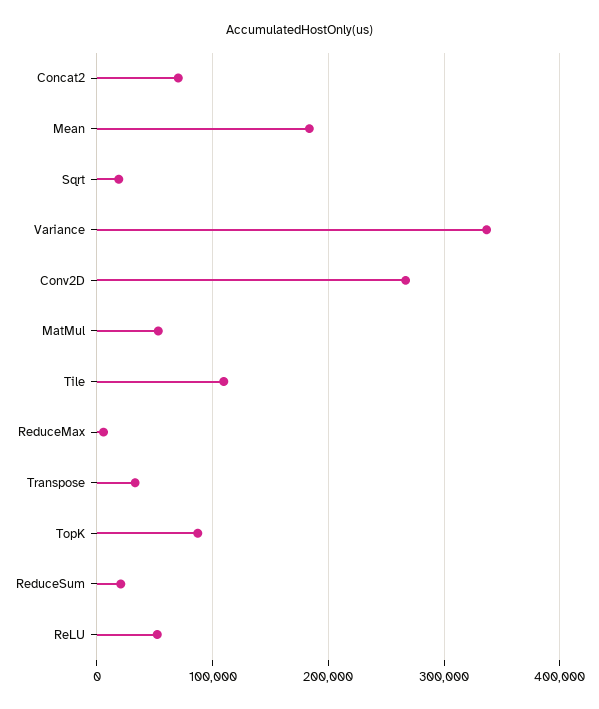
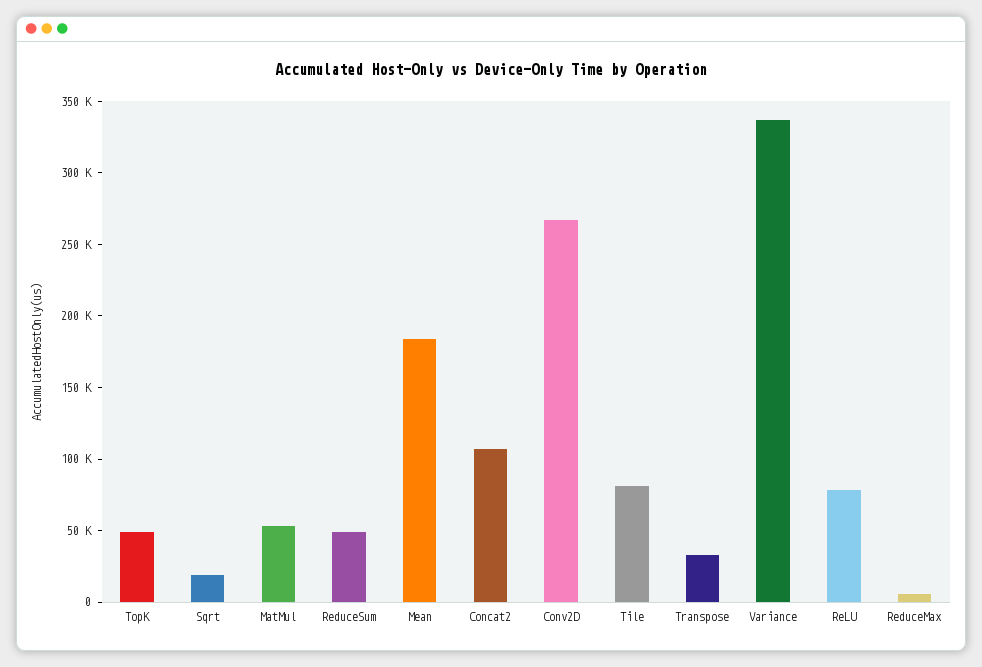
  {
-   "Concat2": 70000,
+   "Concat2": 110000,
    "Mean": 180000,
    "Sqrt": 20000,
    "Variance": 340000,
    "Conv2D": 270000,
    "MatMul": 50000,
-   "Tile": 110000,
+   "Tile": 80000,
    "ReduceMax": 10000,
    "Transpose": 30000,
-   "TopK": 90000,
+   "TopK": 50000,
-   "ReduceSum": 20000,
+   "ReduceSum": 50000,
-   "ReLU": 50000
+   "ReLU": 80000
  }

